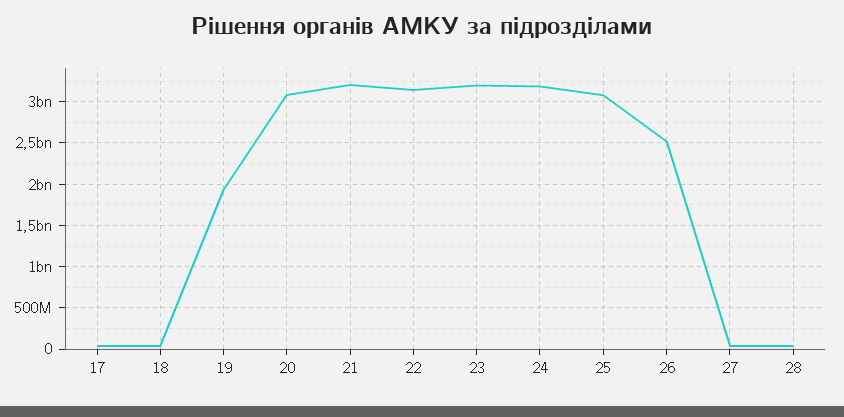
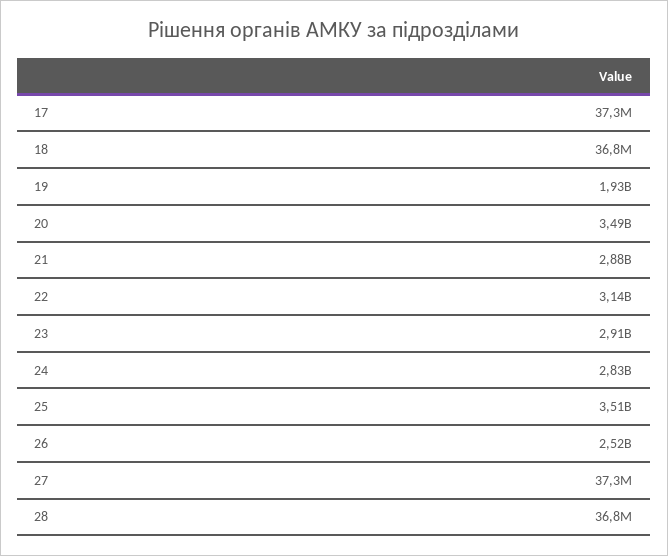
  {
    "17": 37300000,
    "18": 36800000,
    "19": 1930000000,
-   "20": 3100000000,
+   "20": 3490000000,
-   "21": 3200000000,
+   "21": 2880000000,
    "22": 3140000000,
-   "23": 3200000000,
+   "23": 2910000000,
-   "24": 3200000000,
+   "24": 2830000000,
-   "25": 3100000000,
+   "25": 3510000000,
    "26": 2520000000,
    "27": 37300000,
    "28": 36800000
  }

